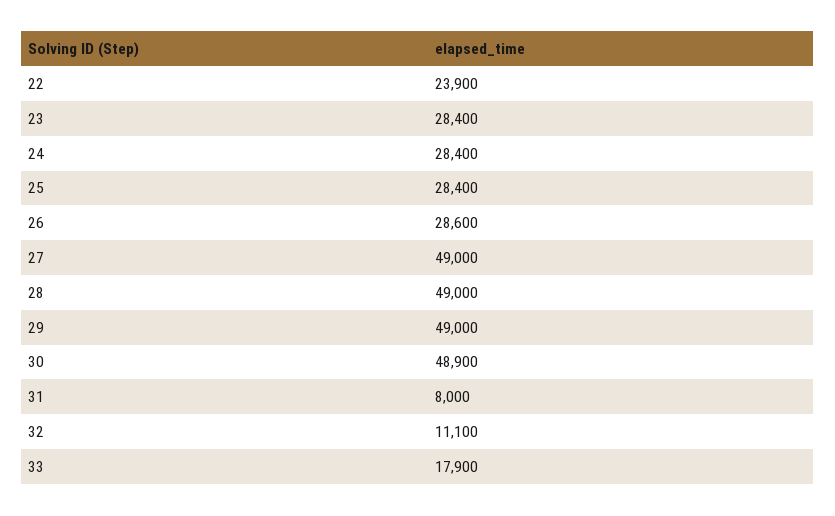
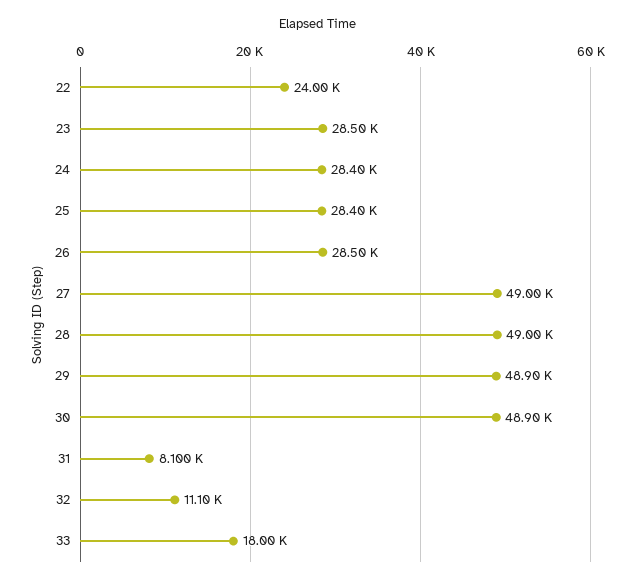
  {
-   "22": 23900,
+   "22": 24000,
-   "23": 28400,
+   "23": 28500,
    "24": 28400,
    "25": 28400,
-   "26": 28600,
+   "26": 28500,
    "27": 49000,
    "28": 49000,
-   "29": 49000,
+   "29": 48900,
    "30": 48900,
-   "31": 8000,
+   "31": 8100,
    "32": 11100,
-   "33": 17900
+   "33": 18000
  }

